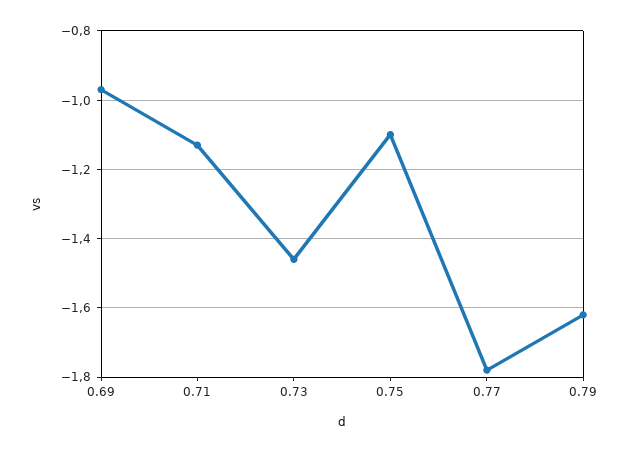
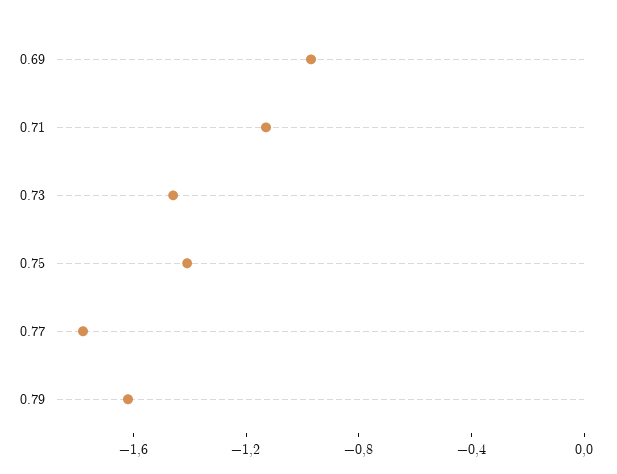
  {
    "0.69": -0.95,
    "0.71": -1.15,
    "0.73": -1.45,
-   "0.75": -1.1,
+   "0.75": -1.4,
    "0.77": -1.8,
    "0.79": -1.6
  }

